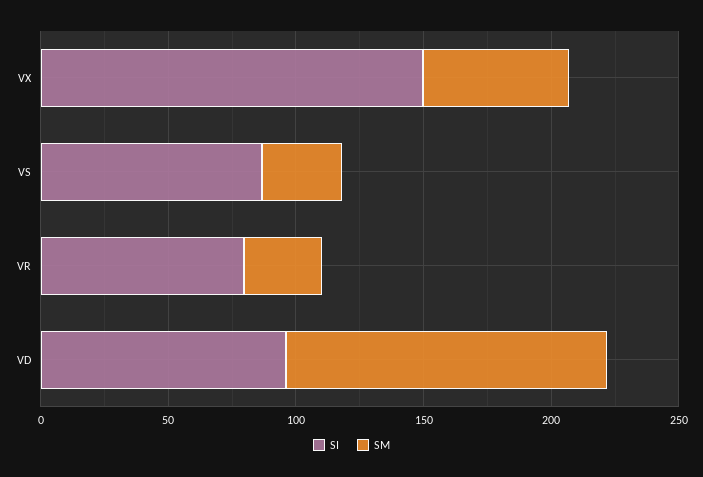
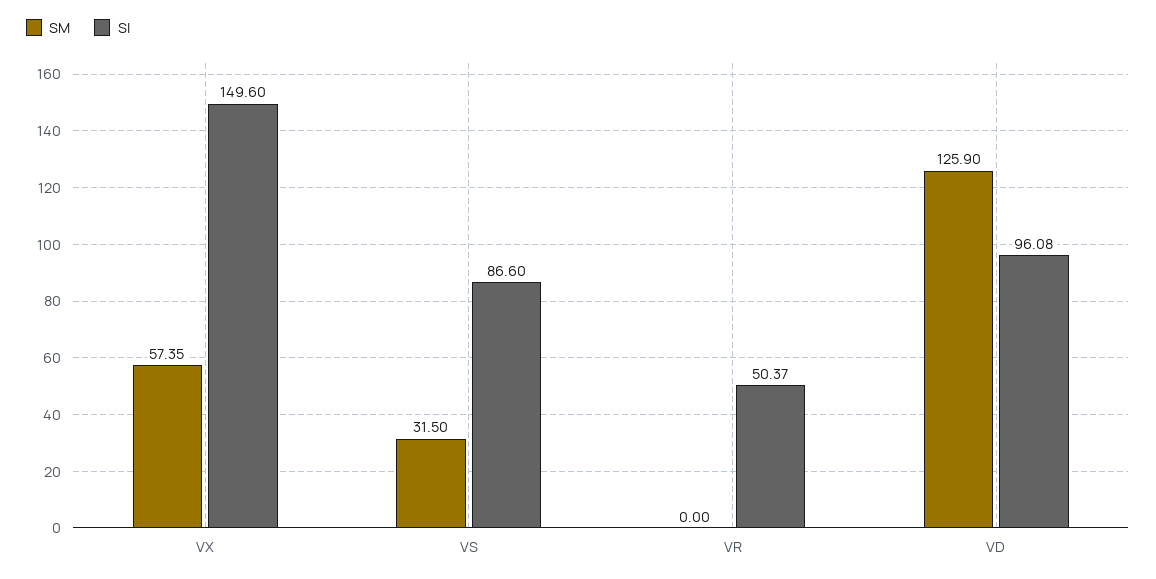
  {
    "SI": {
      "VX": 149.6,
      "VS": 86.6,
-     "VR": 80,
+     "VR": 50.37,
      "VD": 96.08
    },
    "SM": {
      "VX": 57.35,
      "VS": 31.5,
-     "VR": 30,
+     "VR": 0,
      "VD": 125.9
    }
  }

